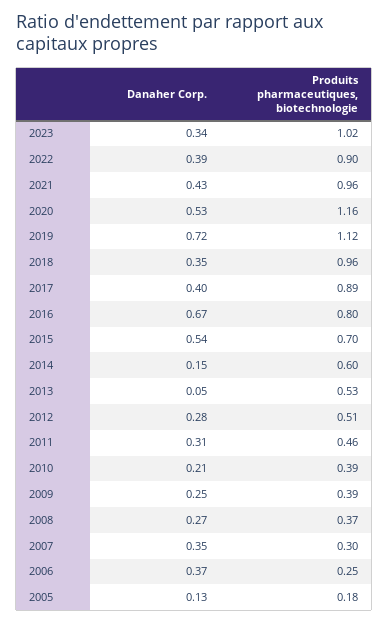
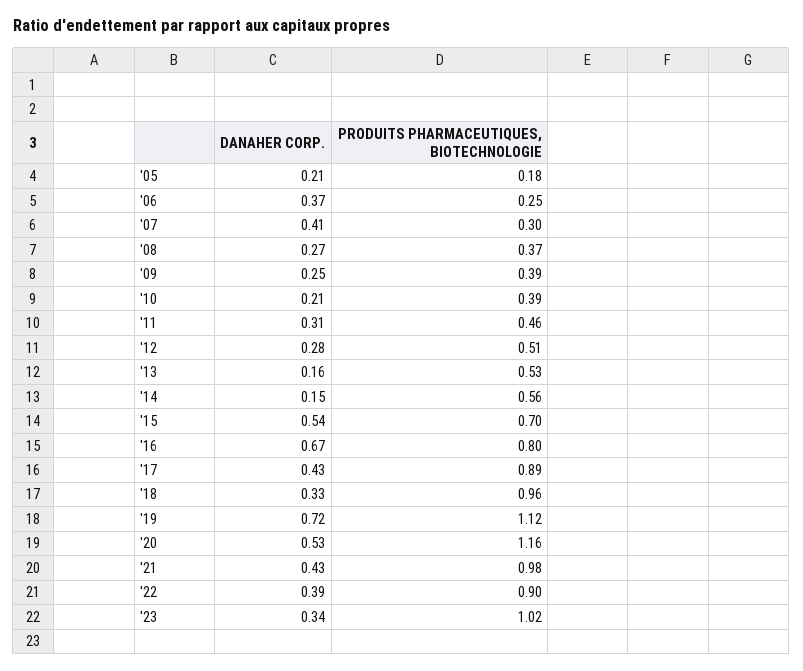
  {
    "Danaher Corp.": {
      "2023": 0.34,
      "2022": 0.39,
      "2021": 0.43,
      "2020": 0.53,
      "2019": 0.72,
-     "2018": 0.35,
+     "2018": 0.33,
-     "2017": 0.4,
+     "2017": 0.43,
      "2016": 0.67,
      "2015": 0.54,
      "2014": 0.15,
-     "2013": 0.05,
+     "2013": 0.16,
      "2012": 0.28,
      "2011": 0.31,
      "2010": 0.21,
      "2009": 0.25,
      "2008": 0.27,
-     "2007": 0.35,
+     "2007": 0.41,
      "2006": 0.37,
-     "2005": 0.13
+     "2005": 0.21
    },
    "Produits pharmaceutiques, biotechnologie": {
      "2023": 1.02,
      "2022": 0.9,
-     "2021": 0.96,
+     "2021": 0.98,
      "2020": 1.16,
      "2019": 1.12,
      "2018": 0.96,
      "2017": 0.89,
      "2016": 0.8,
      "2015": 0.7,
-     "2014": 0.6,
+     "2014": 0.56,
      "2013": 0.53,
      "2012": 0.51,
      "2011": 0.46,
      "2010": 0.39,
      "2009": 0.39,
      "2008": 0.37,
      "2007": 0.3,
      "2006": 0.25,
      "2005": 0.18
    }
  }

